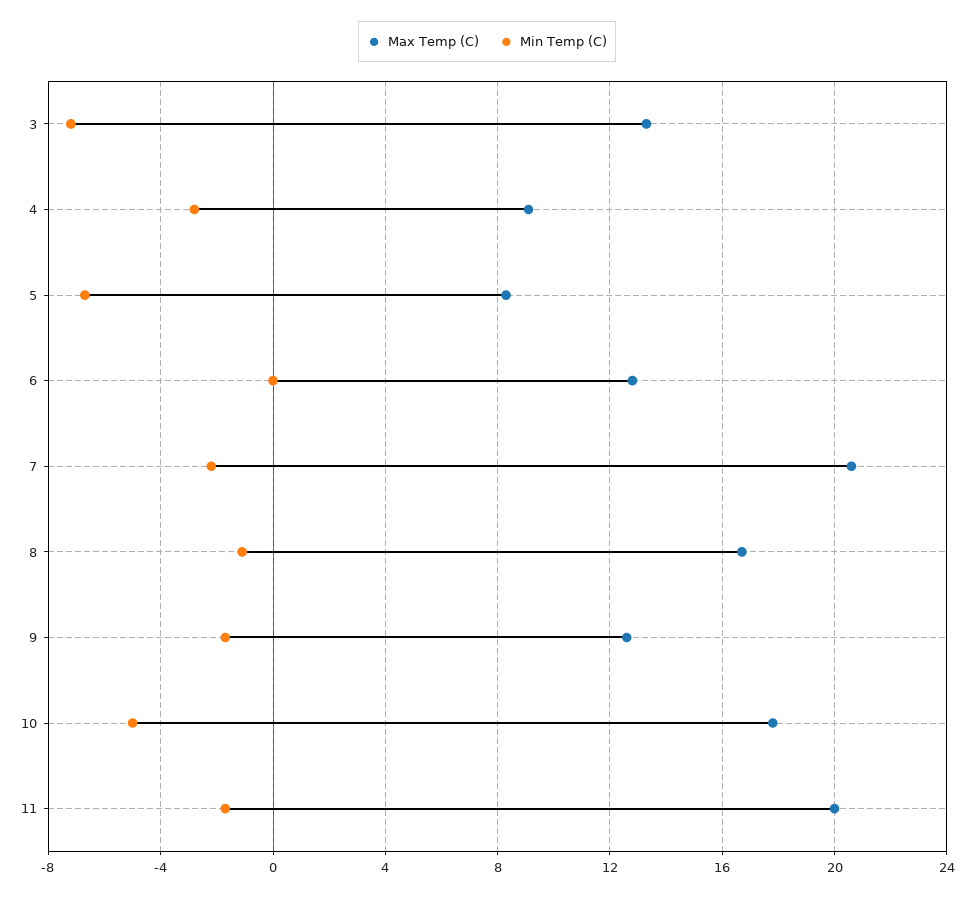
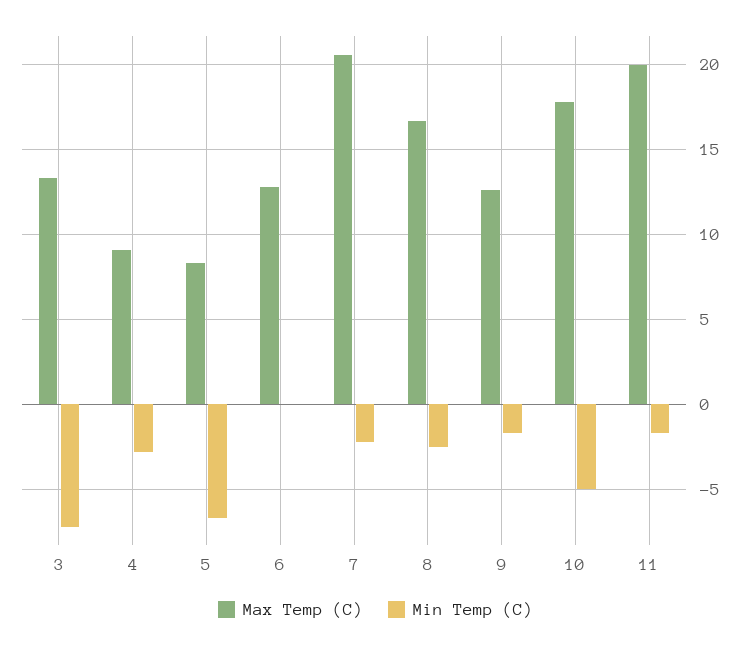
  {
    "Max Temp (C)": {
      "3": 13.5,
      "4": 9,
      "5": 8.5,
      "6": 13,
      "7": 20.5,
      "8": 16.5,
      "9": 12.5,
      "10": 18,
      "11": 20
    },
    "Min Temp (C)": {
      "3": -7,
      "4": -3,
      "5": -6.5,
      "6": 0,
      "7": -2,
-     "8": -1,
+     "8": -2.5,
      "9": -1.5,
      "10": -5,
      "11": -1.5
    }
  }

